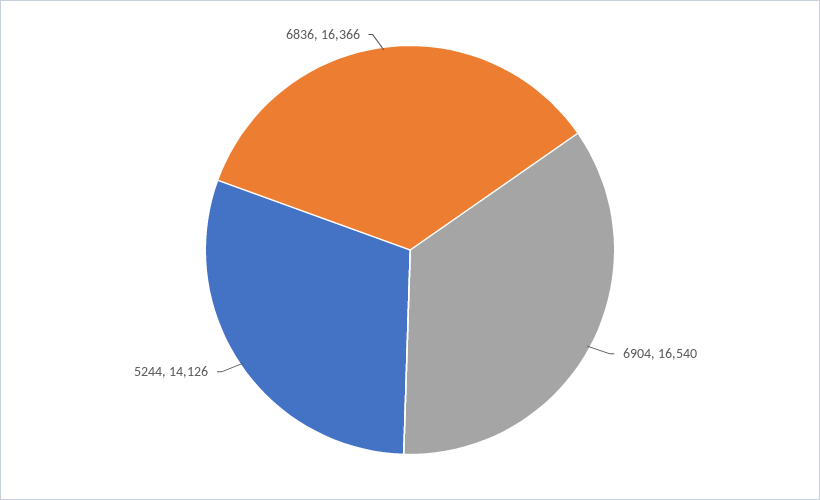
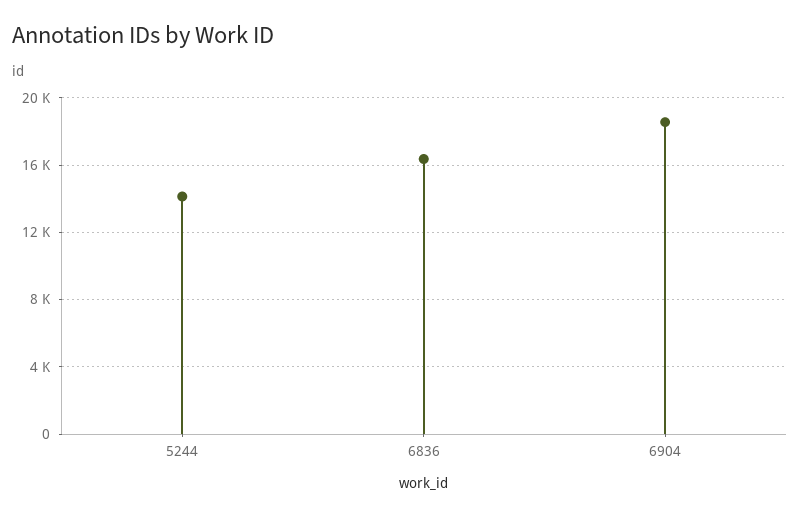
  {
-   "6904": 16540,
+   "6904": 18500,
    "5244": 14126,
    "6836": 16366
  }

